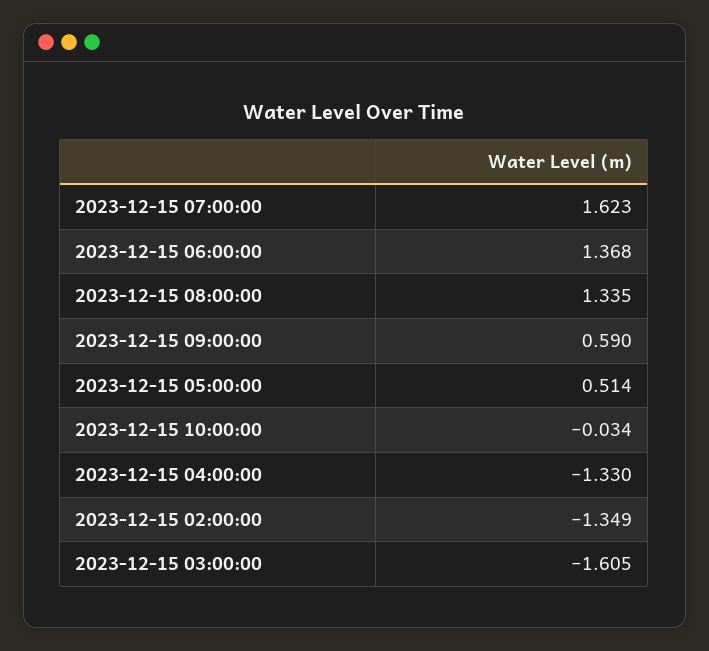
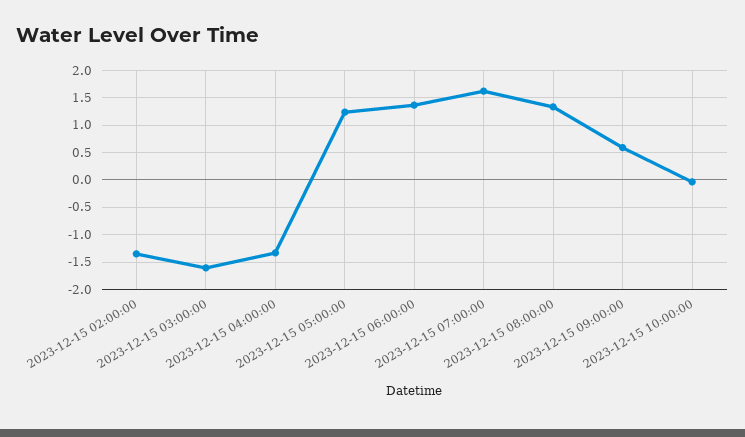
  {
    "2023-12-15 07:00:00": 1.623,
    "2023-12-15 06:00:00": 1.368,
    "2023-12-15 08:00:00": 1.335,
    "2023-12-15 09:00:00": 0.59,
-   "2023-12-15 05:00:00": 0.514,
+   "2023-12-15 05:00:00": 1.25,
    "2023-12-15 10:00:00": -0.034,
    "2023-12-15 04:00:00": -1.33,
    "2023-12-15 02:00:00": -1.349,
    "2023-12-15 03:00:00": -1.605
  }

